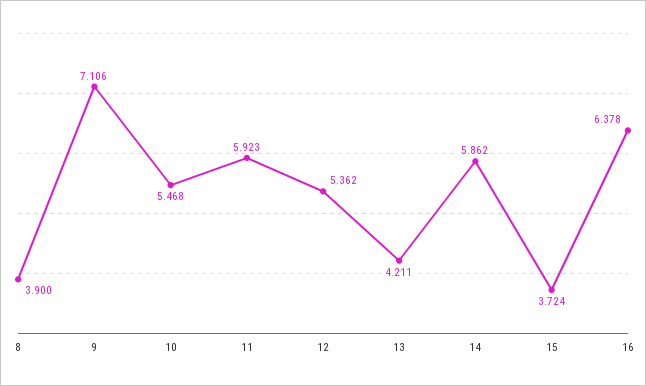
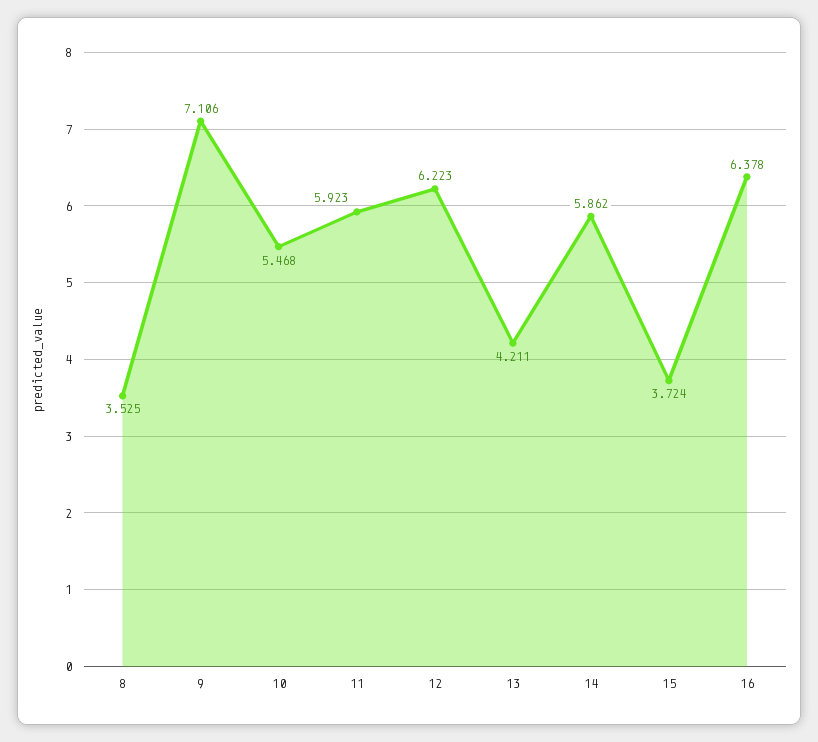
  {
-   "8": 3.9,
+   "8": 3.525,
    "9": 7.106,
    "10": 5.468,
    "11": 5.923,
-   "12": 5.362,
+   "12": 6.223,
    "13": 4.211,
    "14": 5.862,
    "15": 3.724,
    "16": 6.378
  }

